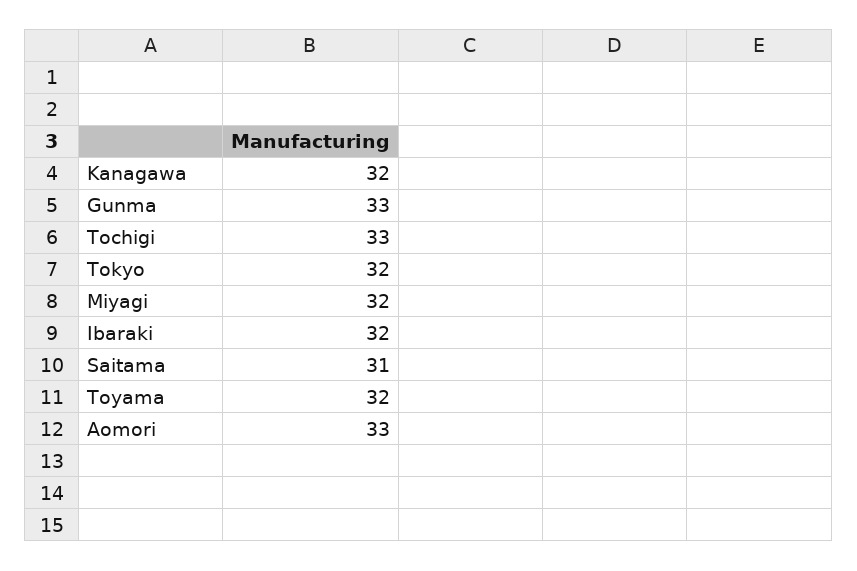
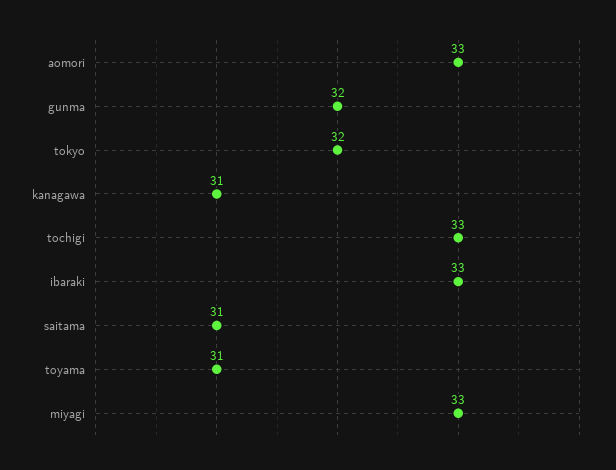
  {
-   "Kanagawa": 32,
+   "Kanagawa": 31,
-   "Gunma": 33,
+   "Gunma": 32,
    "Tochigi": 33,
    "Tokyo": 32,
-   "Miyagi": 32,
+   "Miyagi": 33,
-   "Ibaraki": 32,
+   "Ibaraki": 33,
    "Saitama": 31,
-   "Toyama": 32,
+   "Toyama": 31,
    "Aomori": 33
  }

